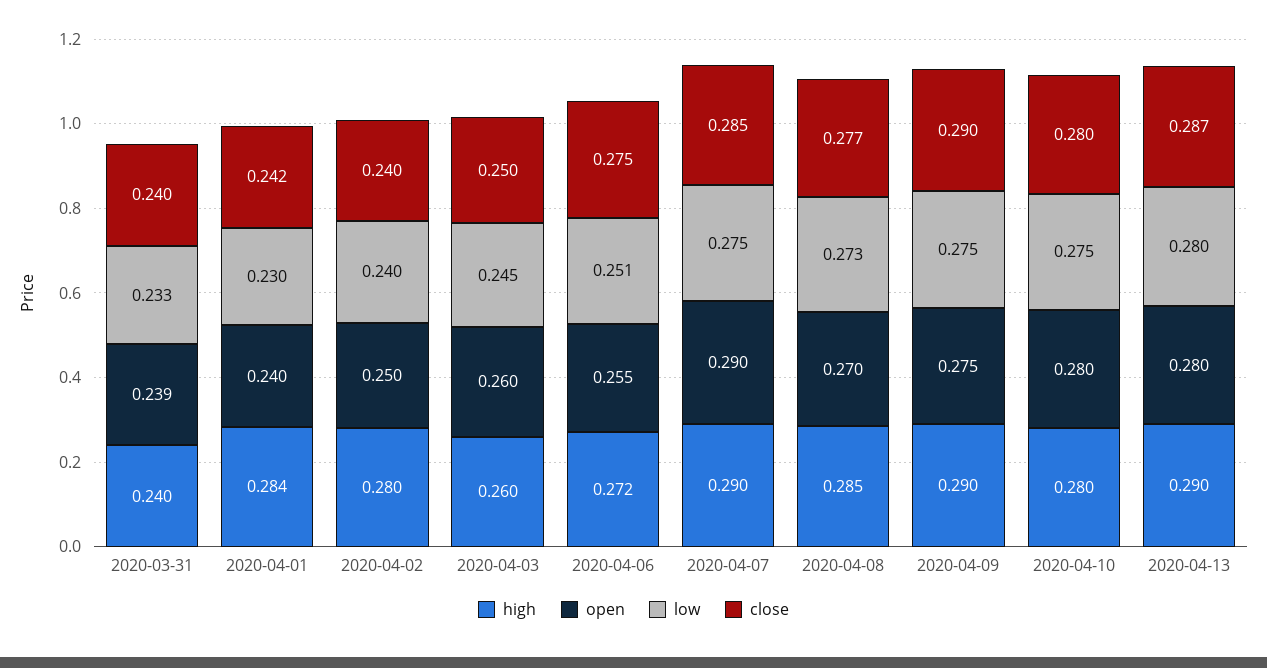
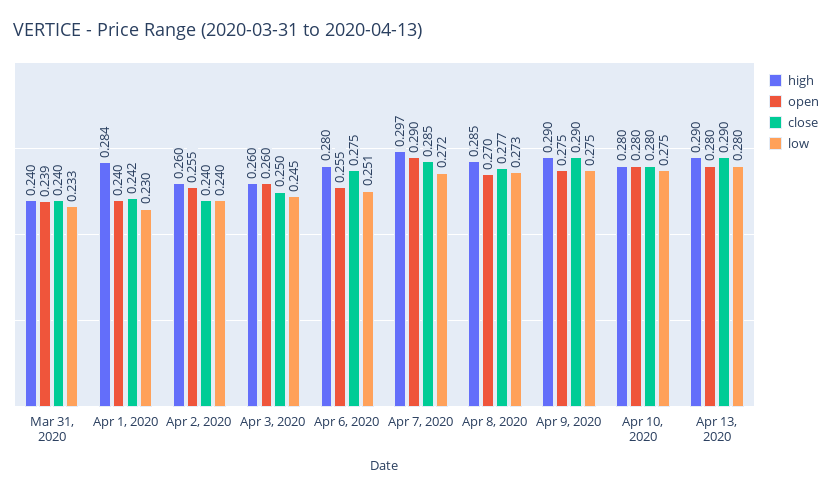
  {
    "high": {
      "2020-03-31": 0.24,
      "2020-04-01": 0.284,
-     "2020-04-02": 0.28,
+     "2020-04-02": 0.26,
      "2020-04-03": 0.26,
-     "2020-04-06": 0.272,
+     "2020-04-06": 0.28,
-     "2020-04-07": 0.29,
+     "2020-04-07": 0.297,
      "2020-04-08": 0.285,
      "2020-04-09": 0.29,
      "2020-04-10": 0.28,
      "2020-04-13": 0.29
    },
    "open": {
      "2020-03-31": 0.239,
      "2020-04-01": 0.24,
-     "2020-04-02": 0.25,
+     "2020-04-02": 0.255,
      "2020-04-03": 0.26,
      "2020-04-06": 0.255,
      "2020-04-07": 0.29,
      "2020-04-08": 0.27,
      "2020-04-09": 0.275,
      "2020-04-10": 0.28,
      "2020-04-13": 0.28
    },
    "low": {
      "2020-03-31": 0.233,
      "2020-04-01": 0.23,
      "2020-04-02": 0.24,
      "2020-04-03": 0.245,
      "2020-04-06": 0.251,
-     "2020-04-07": 0.275,
+     "2020-04-07": 0.272,
      "2020-04-08": 0.273,
      "2020-04-09": 0.275,
      "2020-04-10": 0.275,
      "2020-04-13": 0.28
    },
    "close": {
      "2020-03-31": 0.24,
      "2020-04-01": 0.242,
      "2020-04-02": 0.24,
      "2020-04-03": 0.25,
      "2020-04-06": 0.275,
      "2020-04-07": 0.285,
      "2020-04-08": 0.277,
      "2020-04-09": 0.29,
      "2020-04-10": 0.28,
-     "2020-04-13": 0.287
+     "2020-04-13": 0.29
    }
  }

